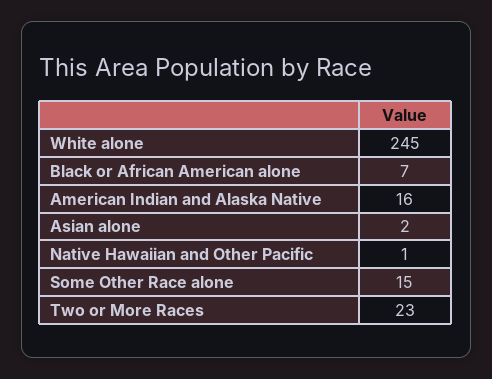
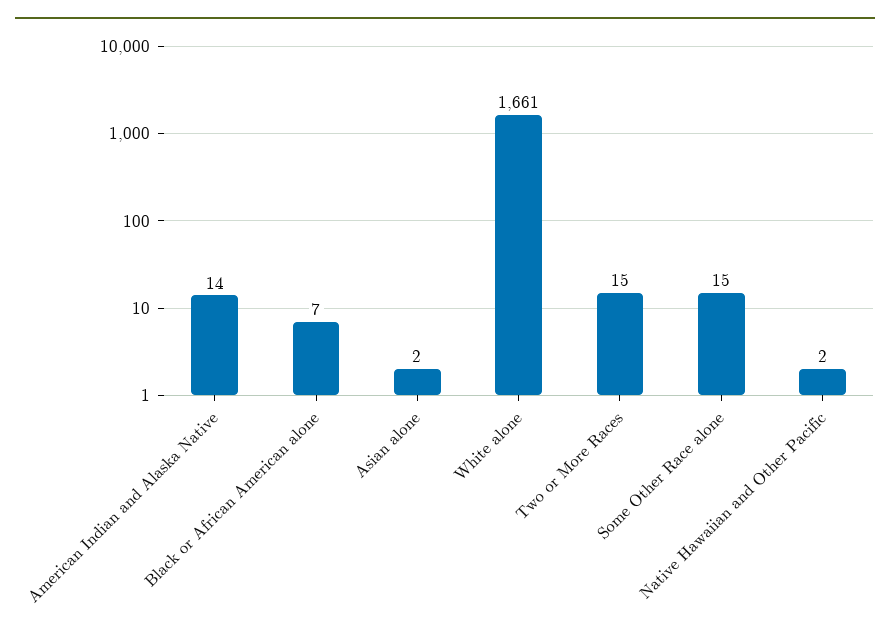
  {
-   "White alone": 245,
+   "White alone": 1661,
    "Black or African American alone": 7,
-   "American Indian and Alaska Native": 16,
+   "American Indian and Alaska Native": 14,
    "Asian alone": 2,
-   "Native Hawaiian and Other Pacific": 1,
+   "Native Hawaiian and Other Pacific": 2,
    "Some Other Race alone": 15,
-   "Two or More Races": 23
+   "Two or More Races": 15
  }

